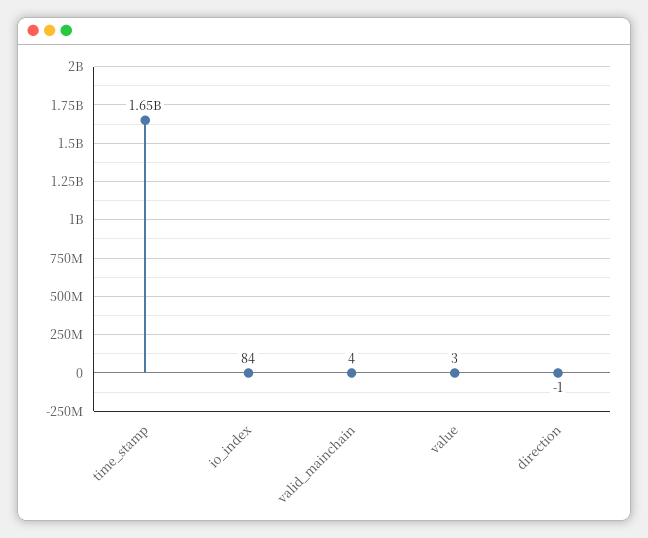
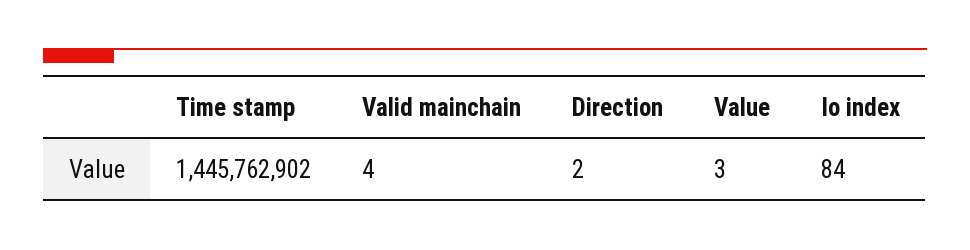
  {
-   "time_stamp": 1650000000,
+   "time_stamp": 1445762902,
    "io_index": 84,
    "valid_mainchain": 4,
    "value": 3,
-   "direction": -1
+   "direction": 2
  }

